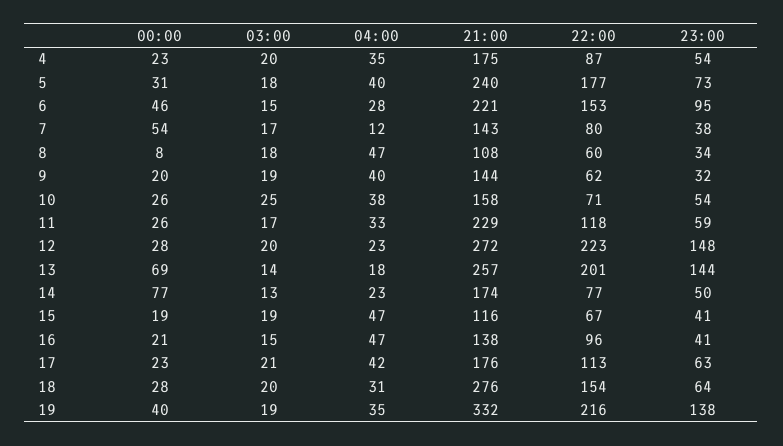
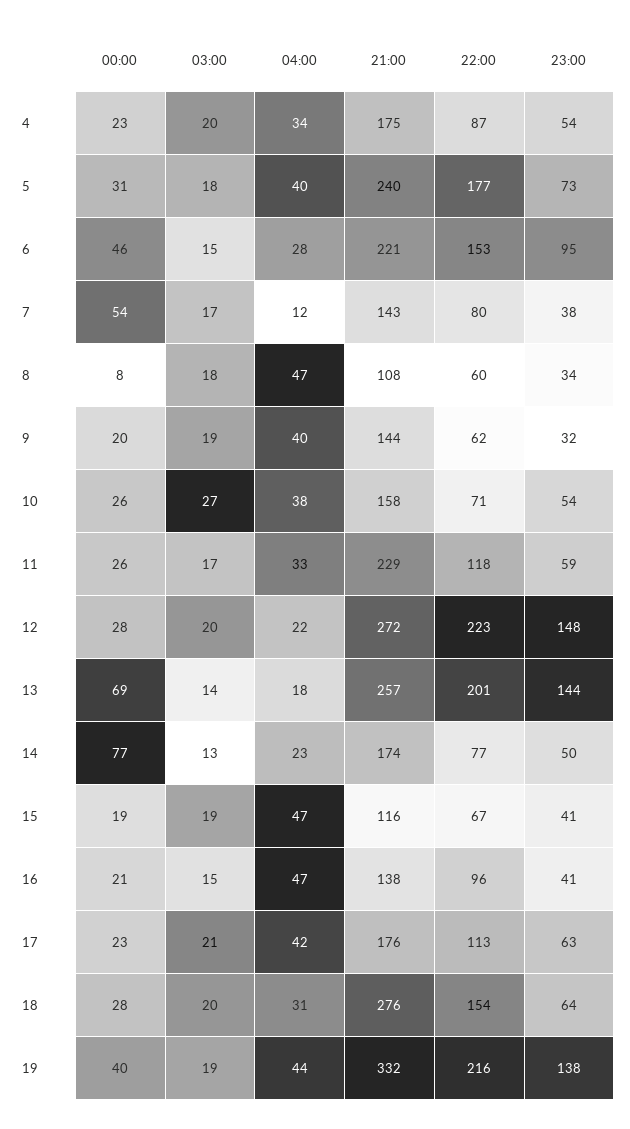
  {
    "00:00": {
      "4": 23,
      "5": 31,
      "6": 46,
      "7": 54,
      "8": 8,
      "9": 20,
      "10": 26,
      "11": 26,
      "12": 28,
      "13": 69,
      "14": 77,
      "15": 19,
      "16": 21,
      "17": 23,
      "18": 28,
      "19": 40
    },
    "03:00": {
      "4": 20,
      "5": 18,
      "6": 15,
      "7": 17,
      "8": 18,
      "9": 19,
-     "10": 25,
+     "10": 27,
      "11": 17,
      "12": 20,
      "13": 14,
      "14": 13,
      "15": 19,
      "16": 15,
      "17": 21,
      "18": 20,
      "19": 19
    },
    "04:00": {
-     "4": 35,
+     "4": 34,
      "5": 40,
      "6": 28,
      "7": 12,
      "8": 47,
      "9": 40,
      "10": 38,
      "11": 33,
-     "12": 23,
+     "12": 22,
      "13": 18,
      "14": 23,
      "15": 47,
      "16": 47,
      "17": 42,
      "18": 31,
-     "19": 35
+     "19": 44
    },
    "21:00": {
      "4": 175,
      "5": 240,
      "6": 221,
      "7": 143,
      "8": 108,
      "9": 144,
      "10": 158,
      "11": 229,
      "12": 272,
      "13": 257,
      "14": 174,
      "15": 116,
      "16": 138,
      "17": 176,
      "18": 276,
      "19": 332
    },
    "22:00": {
      "4": 87,
      "5": 177,
      "6": 153,
      "7": 80,
      "8": 60,
      "9": 62,
      "10": 71,
      "11": 118,
      "12": 223,
      "13": 201,
      "14": 77,
      "15": 67,
      "16": 96,
      "17": 113,
      "18": 154,
      "19": 216
    },
    "23:00": {
      "4": 54,
      "5": 73,
      "6": 95,
      "7": 38,
      "8": 34,
      "9": 32,
      "10": 54,
      "11": 59,
      "12": 148,
      "13": 144,
      "14": 50,
      "15": 41,
      "16": 41,
      "17": 63,
      "18": 64,
      "19": 138
    }
  }

